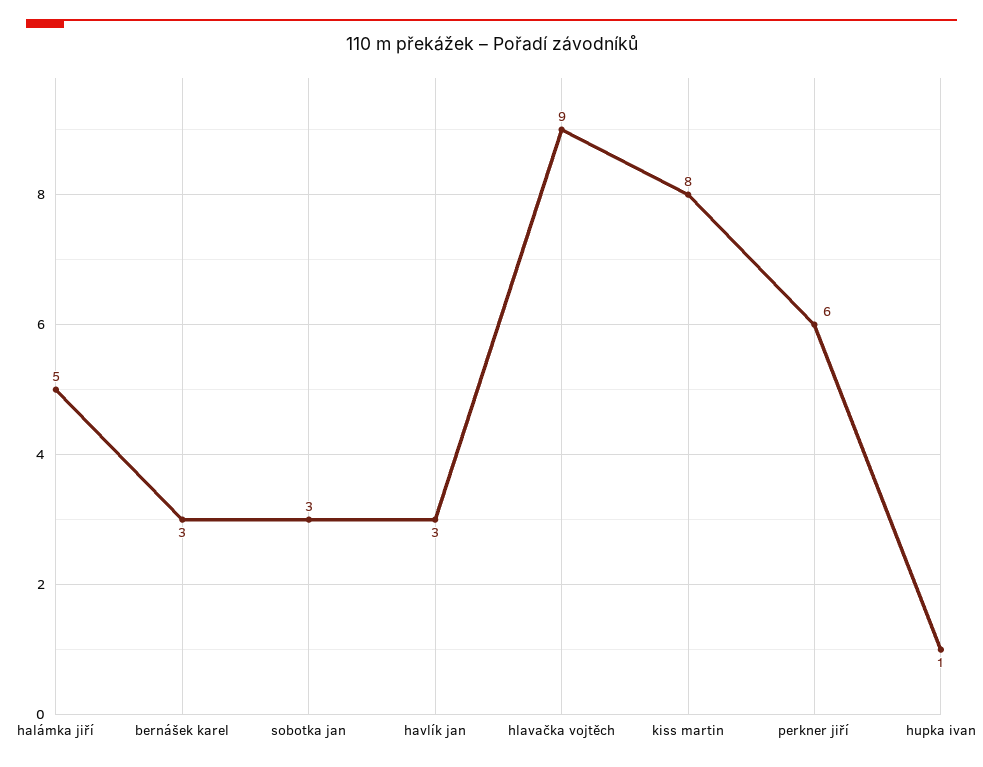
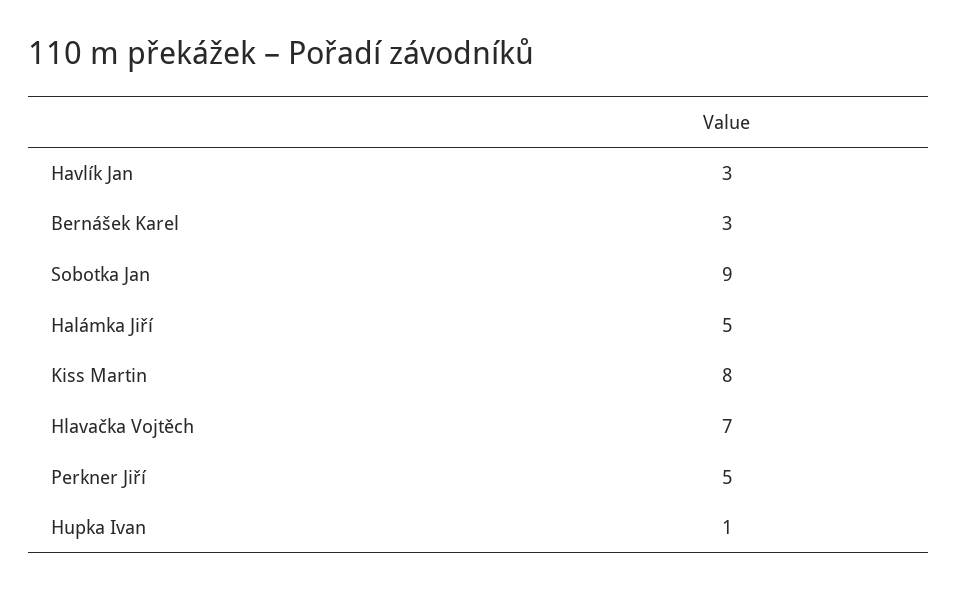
  {
    "halámka jiří": 5,
    "bernášek karel": 3,
-   "sobotka jan": 3,
+   "sobotka jan": 9,
    "havlík jan": 3,
-   "hlavačka vojtěch": 9,
+   "hlavačka vojtěch": 7,
    "kiss martin": 8,
-   "perkner jiří": 6,
+   "perkner jiří": 5,
    "hupka ivan": 1
  }

